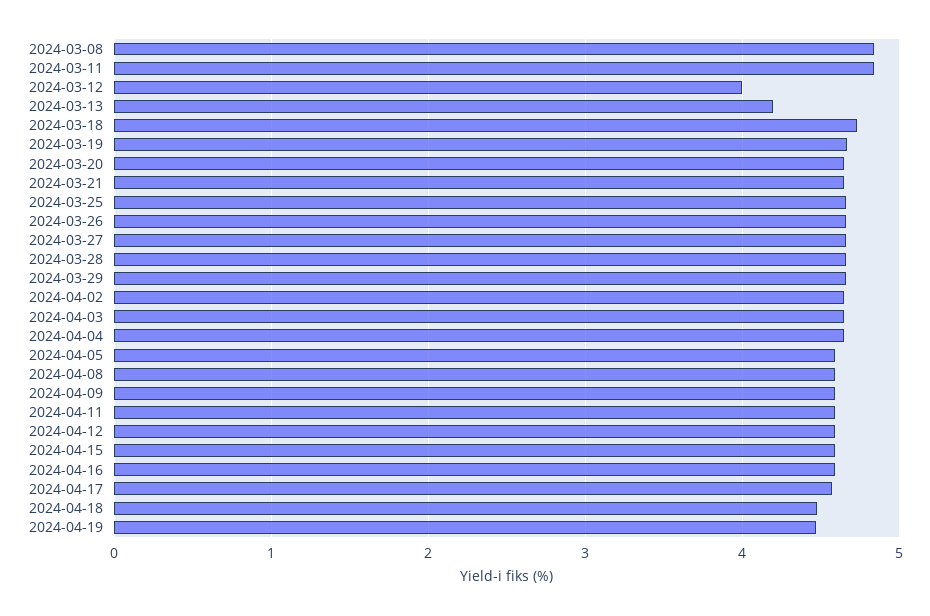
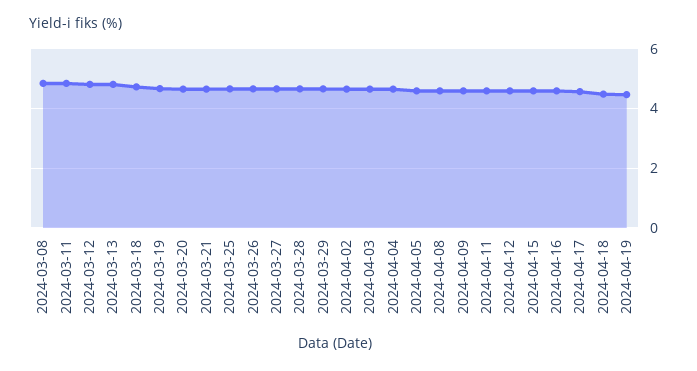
  {
    "2024-03-08": 4.8,
    "2024-03-11": 4.8,
-   "2024-03-12": 4,
+   "2024-03-12": 4.75,
-   "2024-03-13": 4.2,
+   "2024-03-13": 4.75,
    "2024-03-18": 4.7,
    "2024-03-19": 4.7,
    "2024-03-20": 4.7,
    "2024-03-21": 4.7,
    "2024-03-25": 4.7,
    "2024-03-26": 4.7,
    "2024-03-27": 4.7,
    "2024-03-28": 4.7,
    "2024-03-29": 4.7,
    "2024-04-02": 4.7,
    "2024-04-03": 4.7,
    "2024-04-04": 4.7,
    "2024-04-05": 4.6,
    "2024-04-08": 4.6,
    "2024-04-09": 4.6,
    "2024-04-11": 4.6,
    "2024-04-12": 4.6,
    "2024-04-15": 4.6,
    "2024-04-16": 4.6,
    "2024-04-17": 4.6,
    "2024-04-18": 4.5,
    "2024-04-19": 4.5
  }

